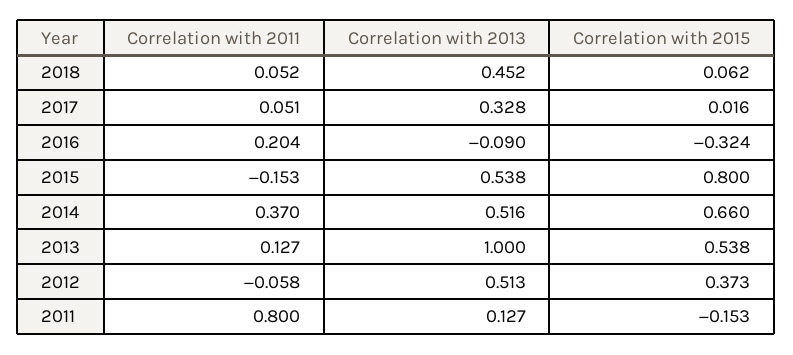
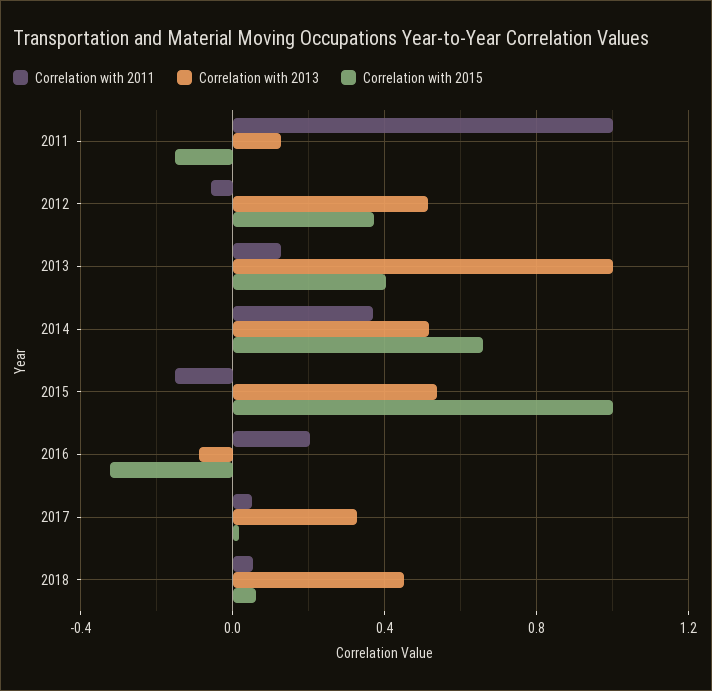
  {
    "Correlation with 2011": {
      "2018": 0.052,
      "2017": 0.051,
      "2016": 0.204,
      "2015": -0.153,
      "2014": 0.37,
      "2013": 0.127,
      "2012": -0.058,
-     "2011": 0.8
+     "2011": 1
    },
    "Correlation with 2013": {
      "2018": 0.452,
      "2017": 0.328,
      "2016": -0.09,
      "2015": 0.538,
      "2014": 0.516,
      "2013": 1,
      "2012": 0.513,
      "2011": 0.127
    },
    "Correlation with 2015": {
      "2018": 0.062,
      "2017": 0.016,
      "2016": -0.324,
-     "2015": 0.8,
+     "2015": 1,
      "2014": 0.66,
-     "2013": 0.538,
+     "2013": 0.4,
      "2012": 0.373,
      "2011": -0.153
    }
  }

